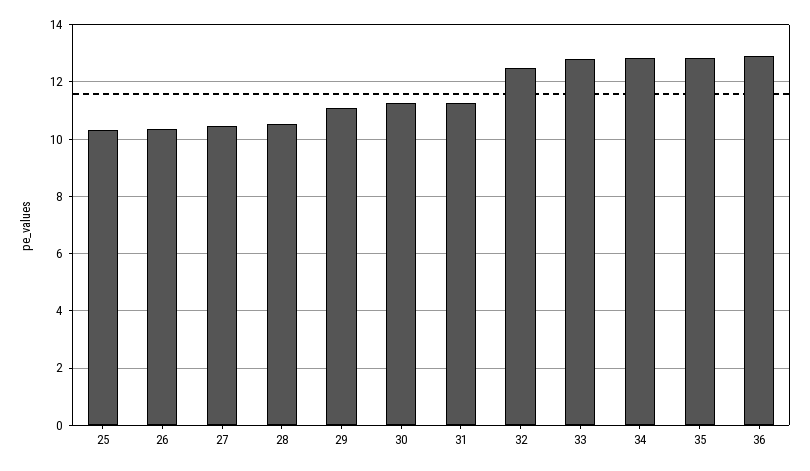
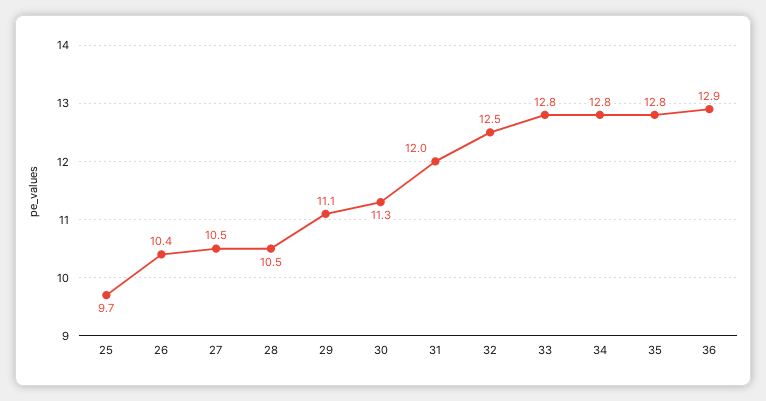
  {
-   "25": 10.25,
+   "25": 9.7,
    "26": 10.4,
    "27": 10.5,
    "28": 10.5,
    "29": 11.1,
    "30": 11.3,
-   "31": 11.25,
+   "31": 12,
    "32": 12.5,
    "33": 12.8,
    "34": 12.8,
    "35": 12.8,
    "36": 12.9
  }

